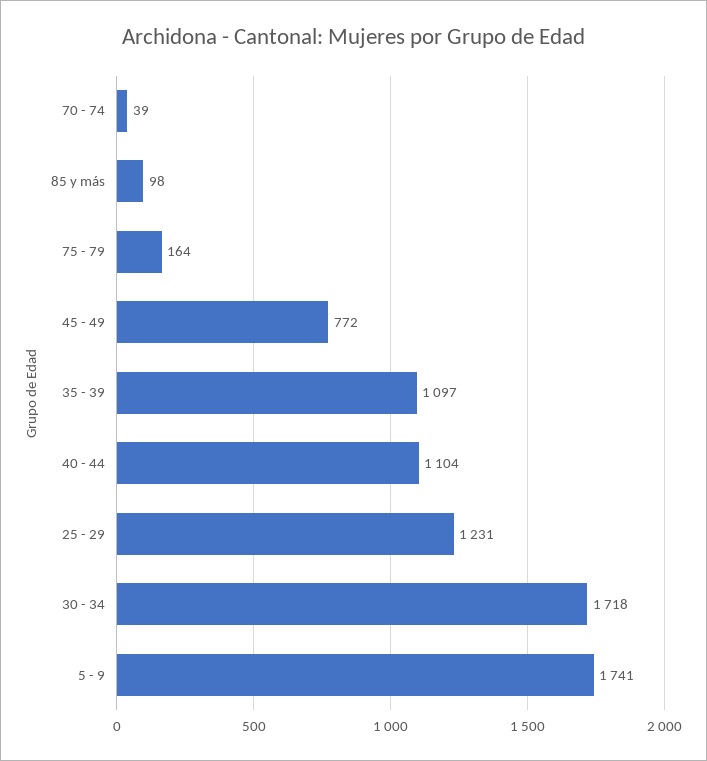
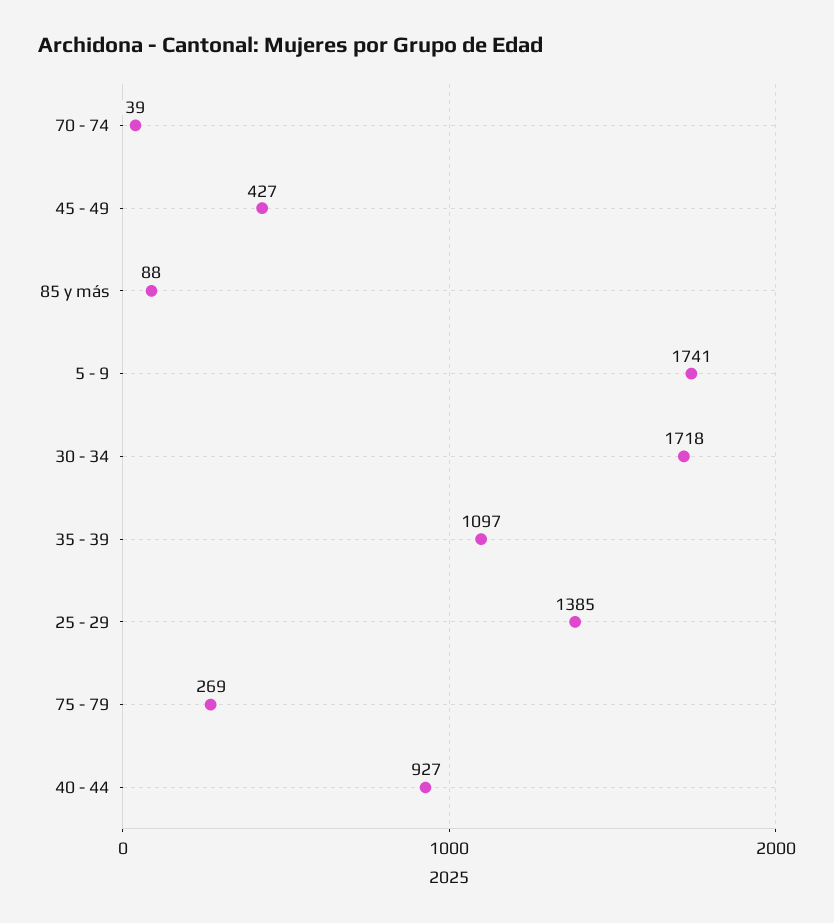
  {
    "70 - 74": 39,
-   "85 y más": 98,
+   "85 y más": 88,
-   "75 - 79": 164,
+   "75 - 79": 269,
-   "45 - 49": 772,
+   "45 - 49": 427,
    "35 - 39": 1097,
-   "40 - 44": 1104,
+   "40 - 44": 927,
-   "25 - 29": 1231,
+   "25 - 29": 1385,
    "30 - 34": 1718,
    "5 - 9": 1741
  }

